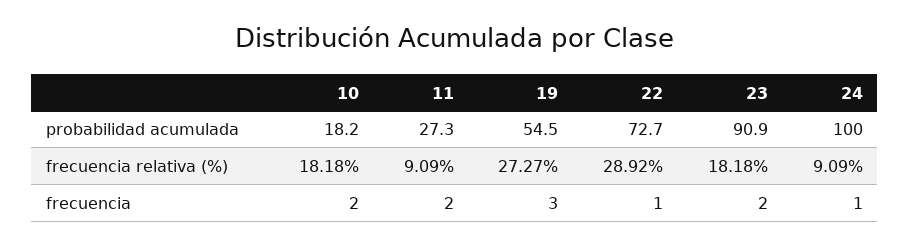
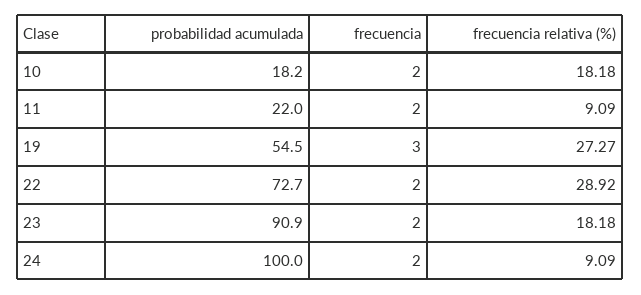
  {
    "10": {
      "probabilidad acumulada": 18.2,
      "frecuencia relativa (%)": 18.18,
      "frecuencia": 2
    },
    "11": {
-     "probabilidad acumulada": 27.3,
+     "probabilidad acumulada": 22,
      "frecuencia relativa (%)": 9.09,
      "frecuencia": 2
    },
    "19": {
      "probabilidad acumulada": 54.5,
      "frecuencia relativa (%)": 27.27,
      "frecuencia": 3
    },
    "22": {
      "probabilidad acumulada": 72.7,
      "frecuencia relativa (%)": 28.92,
-     "frecuencia": 1
+     "frecuencia": 2
    },
    "23": {
      "probabilidad acumulada": 90.9,
      "frecuencia relativa (%)": 18.18,
      "frecuencia": 2
    },
    "24": {
      "probabilidad acumulada": 100,
      "frecuencia relativa (%)": 9.09,
-     "frecuencia": 1
+     "frecuencia": 2
    }
  }

